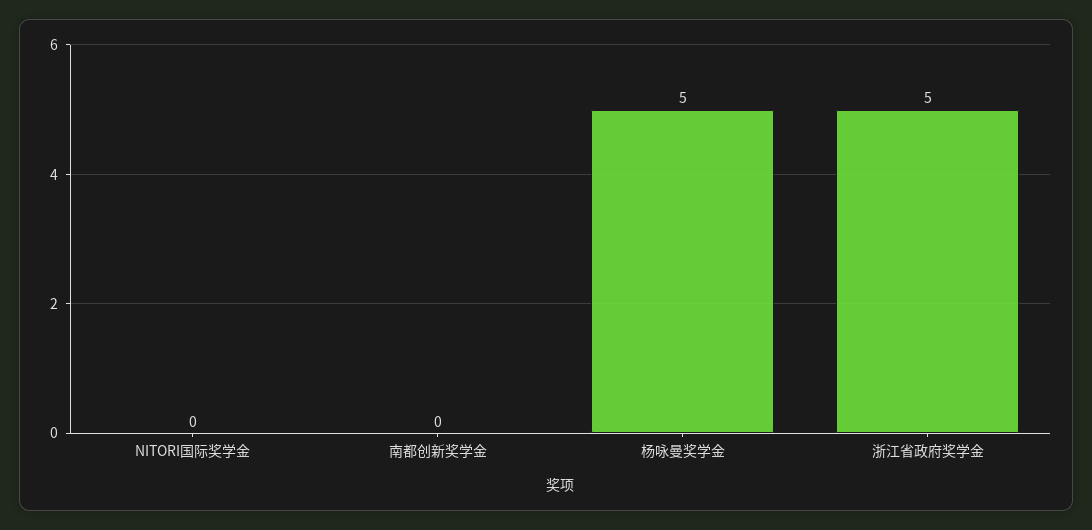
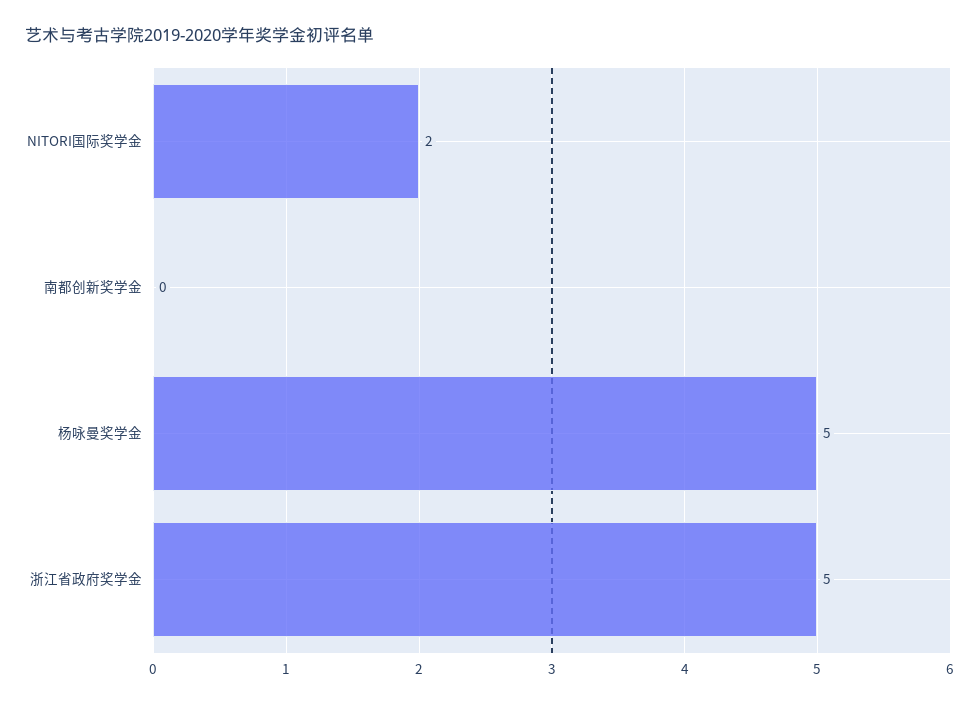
  {
-   "NITORI国际奖学金": 0,
+   "NITORI国际奖学金": 2,
    "南都创新奖学金": 0,
    "杨咏曼奖学金": 5,
    "浙江省政府奖学金": 5
  }

